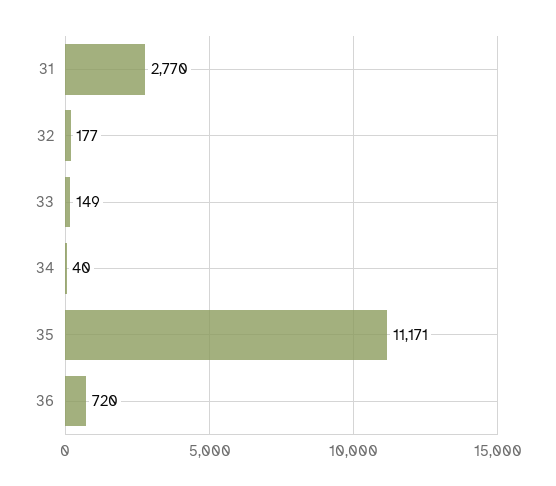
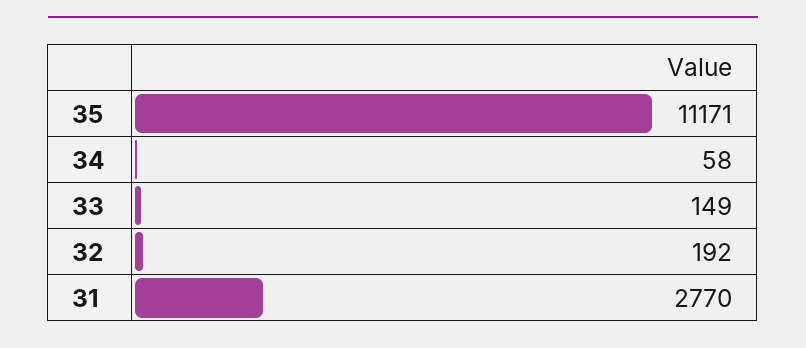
  {
    "31": 2770,
-   "32": 177,
+   "32": 192,
    "33": 149,
-   "34": 40,
+   "34": 58,
-   "35": 11171,
+   "35": 11171
-   "36": 720
  }

